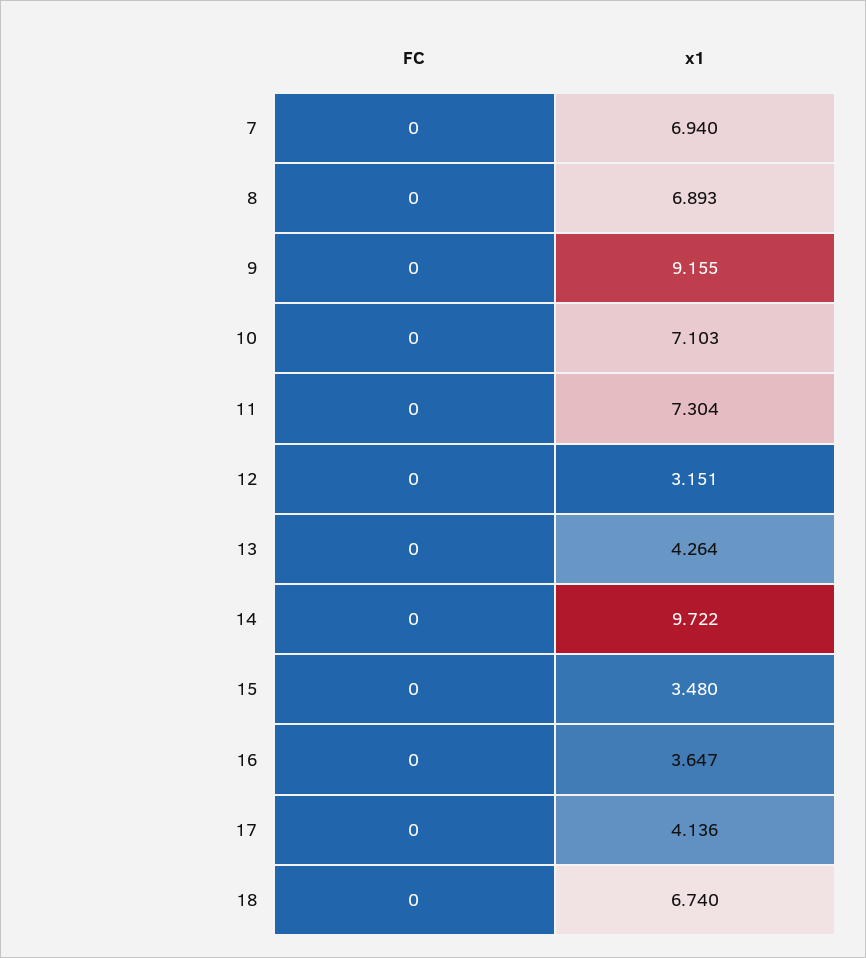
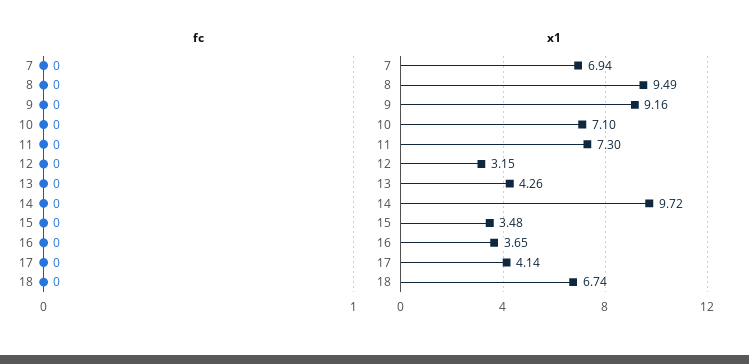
  {
    "FC": {
      "7": 0,
      "8": 0,
      "9": 0,
      "10": 0,
      "11": 0,
      "12": 0,
      "13": 0,
      "14": 0,
      "15": 0,
      "16": 0,
      "17": 0,
      "18": 0
    },
    "x1": {
      "7": 6.94,
-     "8": 6.893,
+     "8": 9.49,
      "9": 9.155,
      "10": 7.103,
      "11": 7.304,
      "12": 3.151,
      "13": 4.264,
      "14": 9.722,
      "15": 3.48,
      "16": 3.647,
      "17": 4.136,
      "18": 6.74
    }
  }

